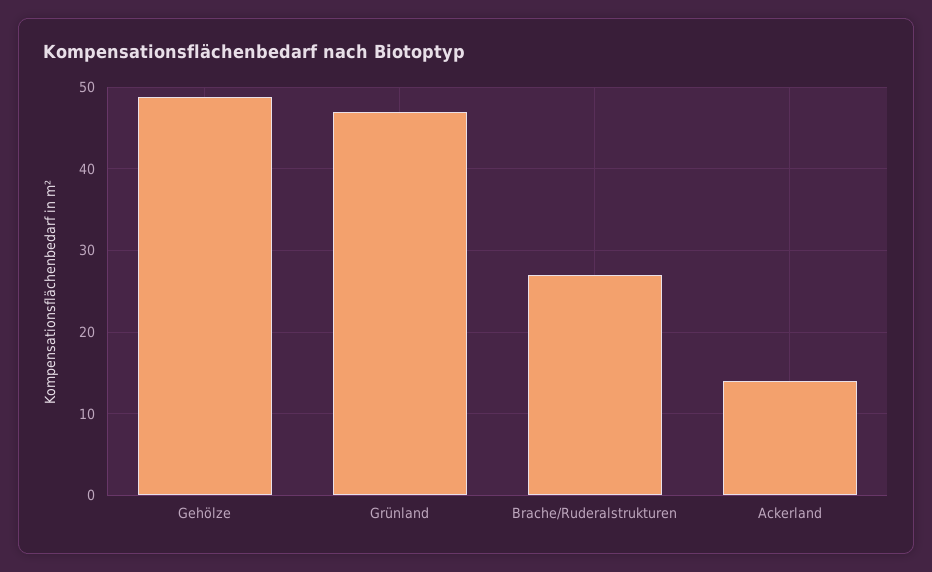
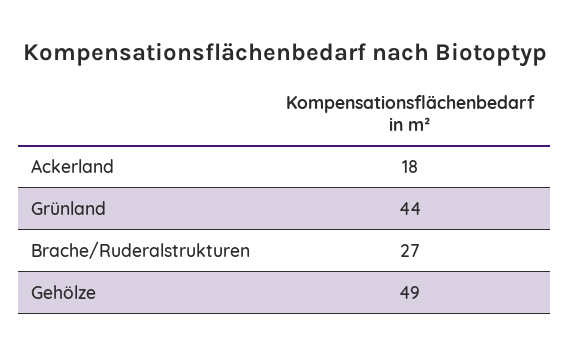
  {
    "Gehölze": 49,
-   "Grünland": 47,
+   "Grünland": 44,
    "Brache/Ruderalstrukturen": 27,
-   "Ackerland": 14
+   "Ackerland": 18
  }

